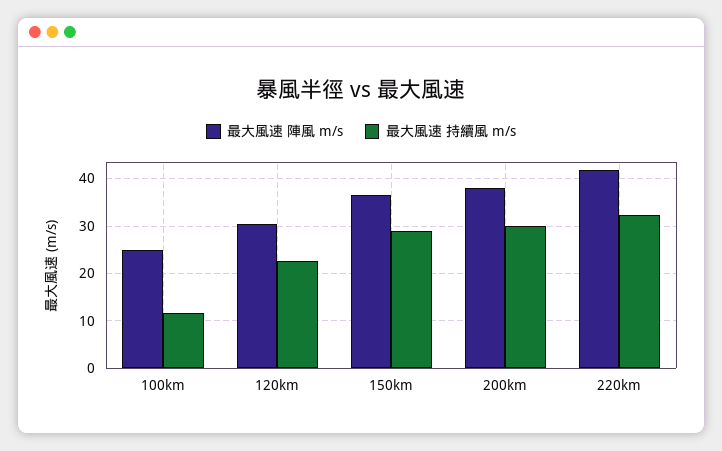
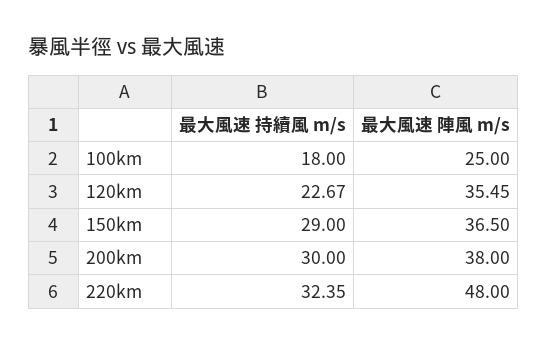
  {
    "最大風速 陣風 m/s": {
      "100km": 25,
-     "120km": 30,
+     "120km": 35.45,
      "150km": 36.5,
      "200km": 38,
-     "220km": 42
+     "220km": 48
    },
    "最大風速 持續風 m/s": {
-     "100km": 12,
+     "100km": 18,
      "120km": 22.67,
      "150km": 29,
      "200km": 30,
      "220km": 32.35
    }
  }

